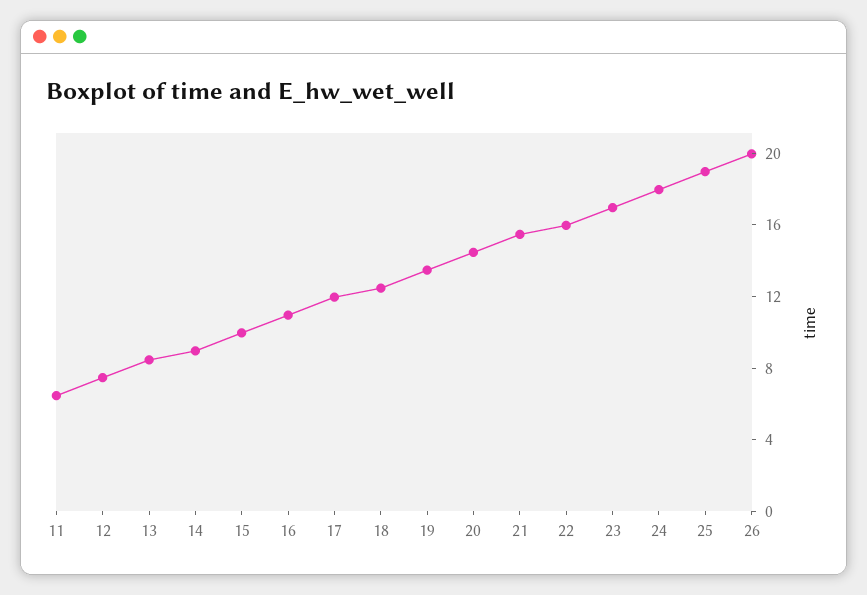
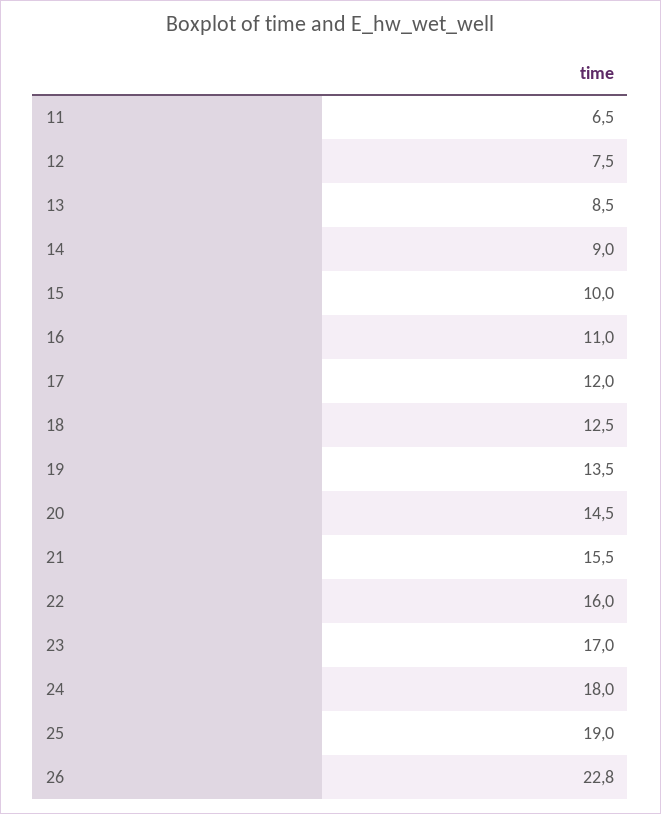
  {
    "11": 6.5,
    "12": 7.5,
    "13": 8.5,
    "14": 9,
    "15": 10,
    "16": 11,
    "17": 12,
    "18": 12.5,
    "19": 13.5,
    "20": 14.5,
    "21": 15.5,
    "22": 16,
    "23": 17,
    "24": 18,
    "25": 19,
-   "26": 20
+   "26": 22.8
  }

